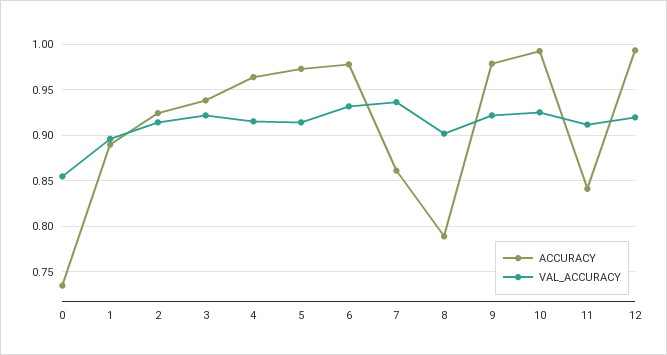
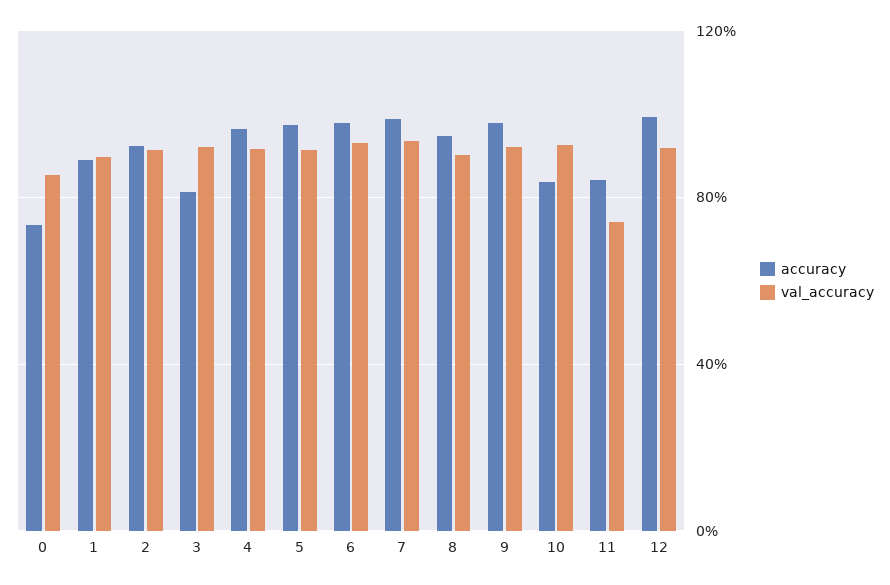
  {
    "ACCURACY": {
      "0": 0.73,
      "1": 0.89,
      "2": 0.92,
-     "3": 0.94,
+     "3": 0.8,
      "4": 0.96,
      "5": 0.97,
      "6": 0.98,
-     "7": 0.86,
+     "7": 1,
-     "8": 0.79,
+     "8": 0.95,
      "9": 0.98,
-     "10": 0.99,
+     "10": 0.85,
      "11": 0.84,
      "12": 0.99
    },
    "VAL_ACCURACY": {
      "0": 0.85,
      "1": 0.9,
      "2": 0.91,
      "3": 0.92,
      "4": 0.92,
      "5": 0.91,
      "6": 0.93,
      "7": 0.94,
      "8": 0.9,
      "9": 0.92,
      "10": 0.93,
-     "11": 0.91,
+     "11": 0.75,
      "12": 0.92
    }
  }

